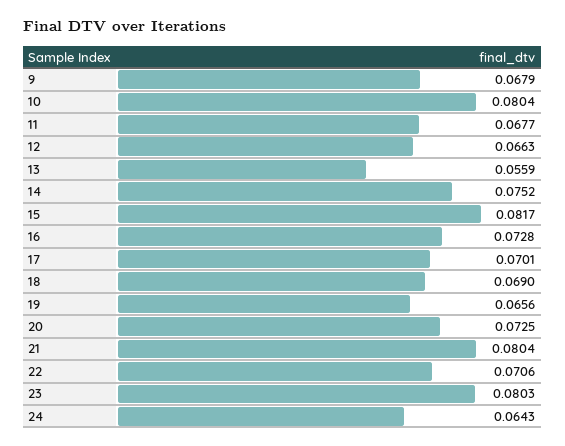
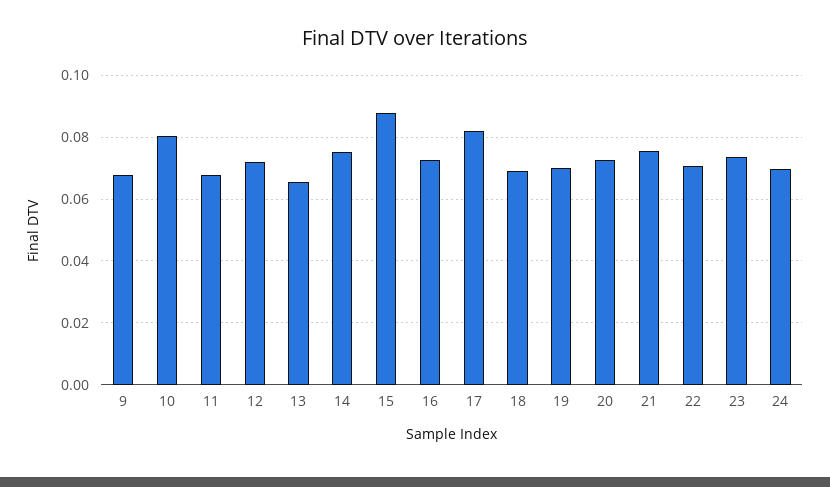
  {
    "9": 0.0679,
    "10": 0.0804,
    "11": 0.0677,
-   "12": 0.0663,
+   "12": 0.072,
-   "13": 0.0559,
+   "13": 0.066,
    "14": 0.0752,
-   "15": 0.0817,
+   "15": 0.088,
    "16": 0.0728,
-   "17": 0.0701,
+   "17": 0.082,
    "18": 0.069,
-   "19": 0.0656,
+   "19": 0.07,
    "20": 0.0725,
-   "21": 0.0804,
+   "21": 0.076,
    "22": 0.0706,
-   "23": 0.0803,
+   "23": 0.074,
-   "24": 0.0643
+   "24": 0.07
  }

